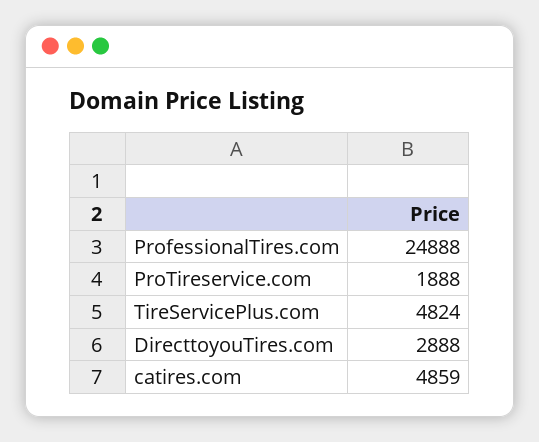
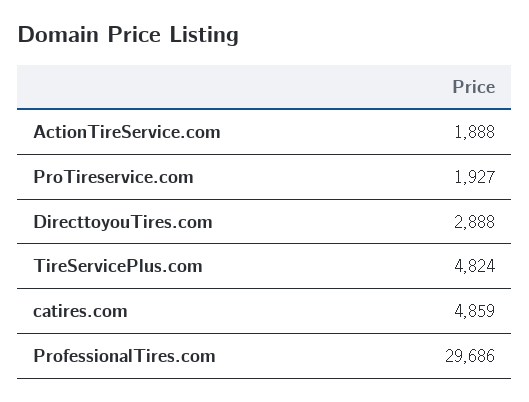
  {
-   "ProfessionalTires.com": 24888,
+   "ProfessionalTires.com": 29686,
-   "ProTireservice.com": 1888,
+   "ProTireservice.com": 1927,
    "TireServicePlus.com": 4824,
    "DirecttoyouTires.com": 2888,
-   "catires.com": 4859
+   "catires.com": 4859,
+   "ActionTireService.com": 1888
  }

